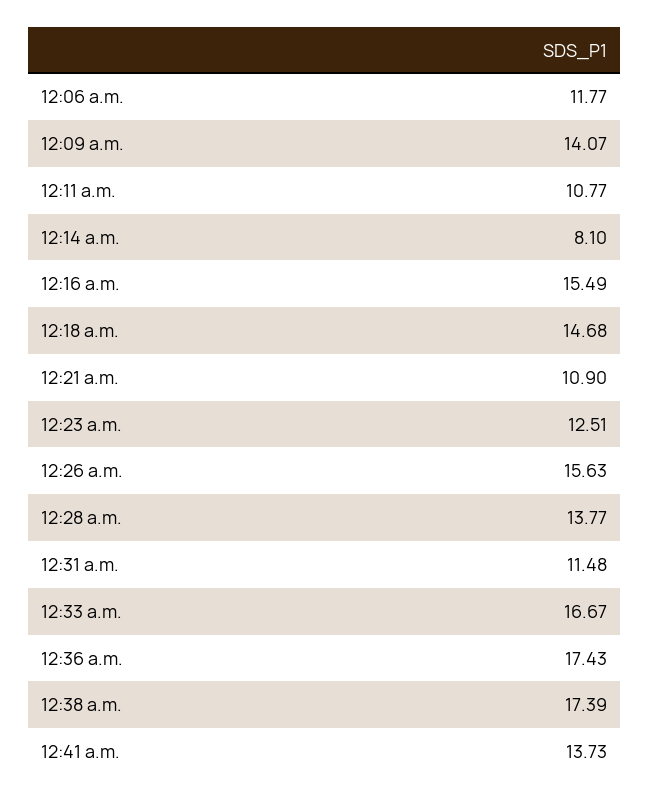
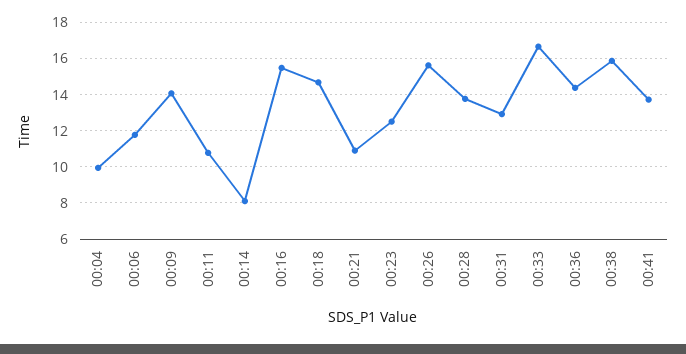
  {
    "12:06 a.m.": 11.77,
    "12:09 a.m.": 14.07,
    "12:11 a.m.": 10.77,
    "12:14 a.m.": 8.1,
    "12:16 a.m.": 15.49,
    "12:18 a.m.": 14.68,
    "12:21 a.m.": 10.9,
    "12:23 a.m.": 12.51,
    "12:26 a.m.": 15.63,
    "12:28 a.m.": 13.77,
-   "12:31 a.m.": 11.48,
+   "12:31 a.m.": 13,
    "12:33 a.m.": 16.67,
-   "12:36 a.m.": 17.43,
+   "12:36 a.m.": 14.5,
-   "12:38 a.m.": 17.39,
+   "12:38 a.m.": 16,
-   "12:41 a.m.": 13.73
+   "12:41 a.m.": 13.73,
+   "00:04": 10
  }

